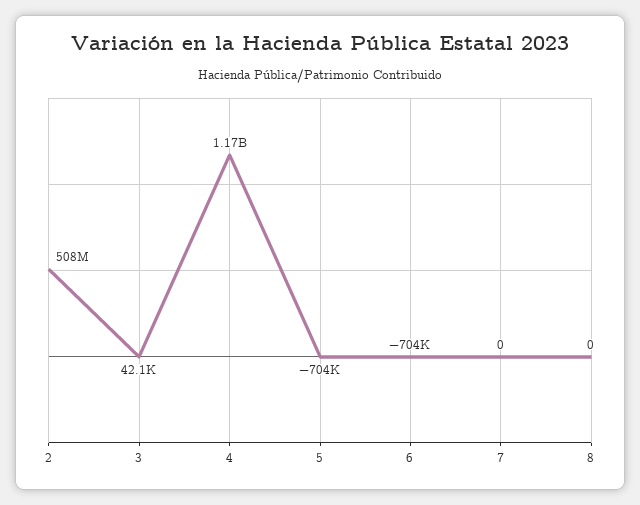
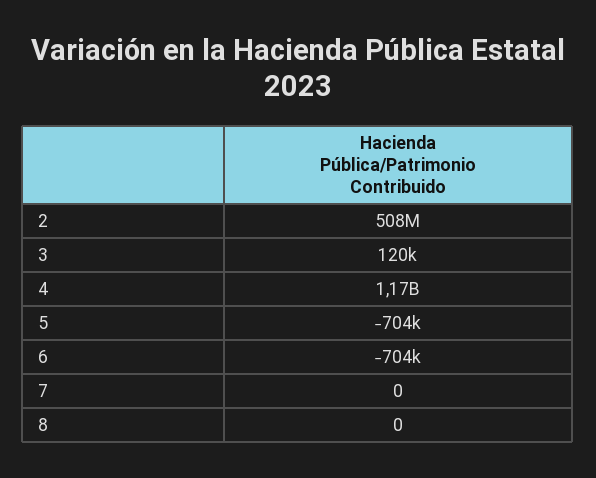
  {
    "2": 508000000,
-   "3": 42100,
+   "3": 120000,
    "4": 1170000000,
    "5": -704000,
    "6": -704000,
    "7": 0,
    "8": 0
  }

